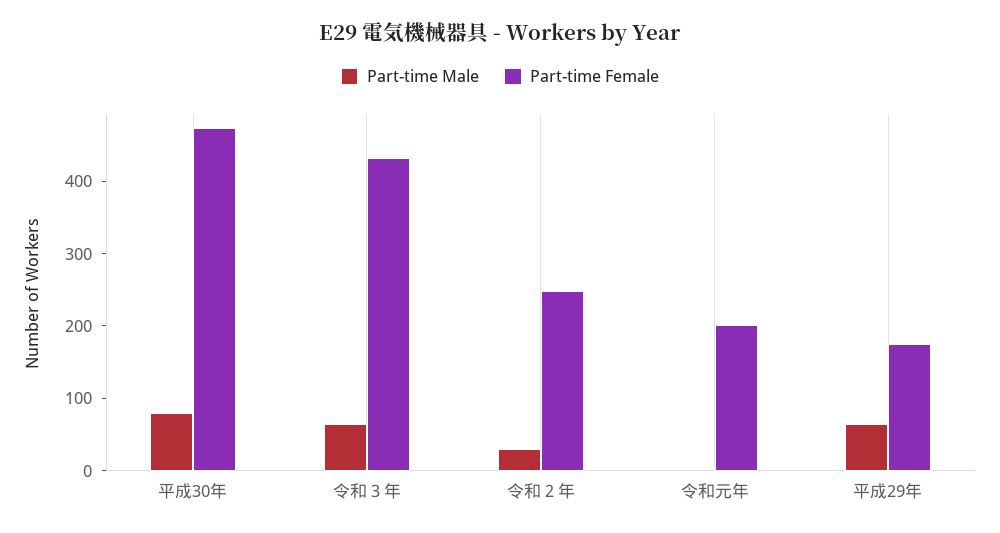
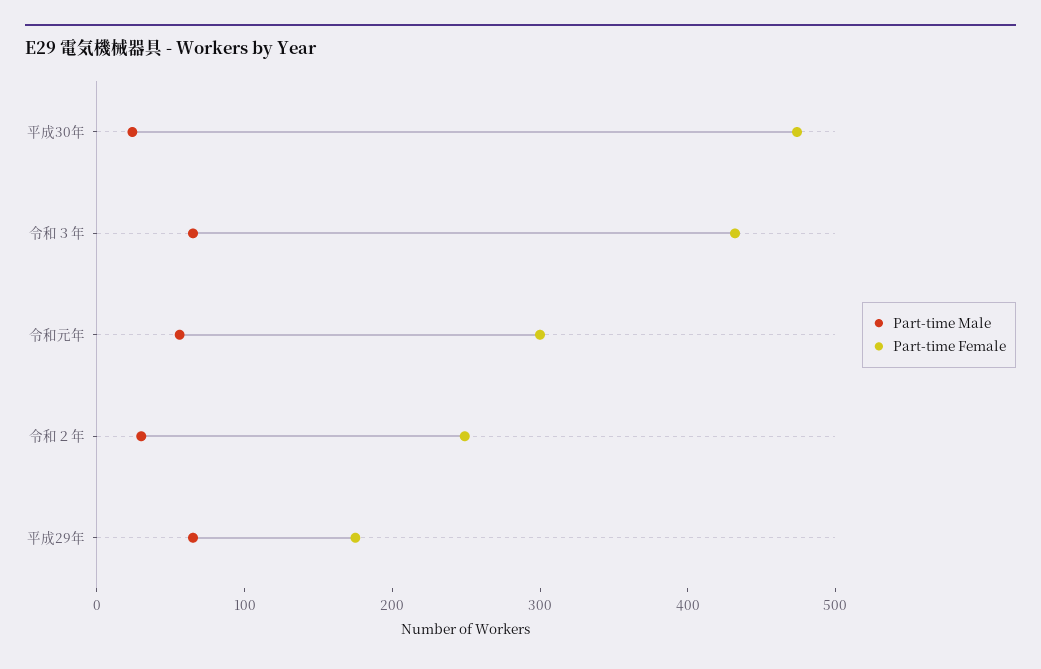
  {
    "Part-time Male": {
-     "平成30年": 80,
+     "平成30年": 20,
      "令和３年": 60,
      "令和２年": 40,
-     "令和元年": 0,
+     "令和元年": 60,
      "平成29年": 60
    },
    "Part-time Female": {
      "平成30年": 480,
      "令和３年": 440,
      "令和２年": 240,
-     "令和元年": 200,
+     "令和元年": 300,
      "平成29年": 180
    }
  }

